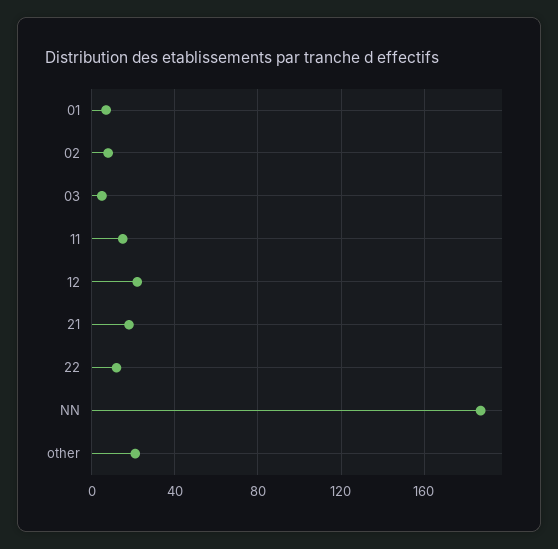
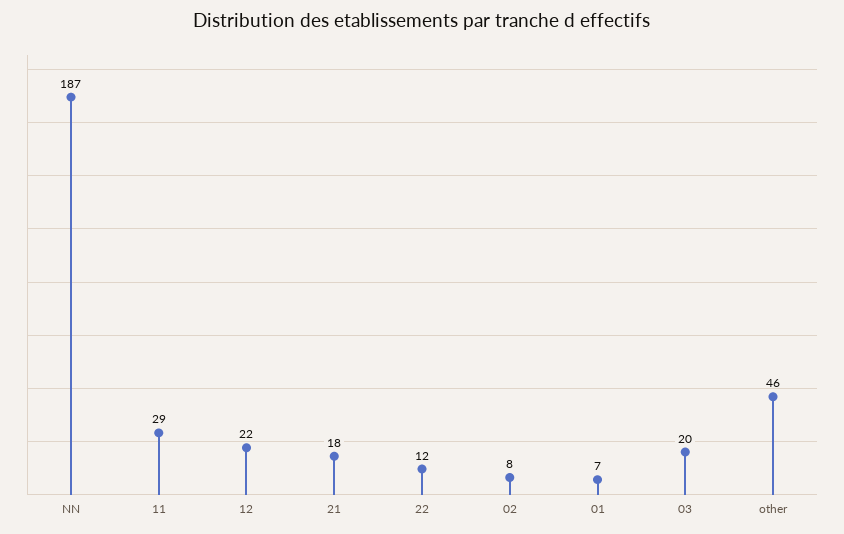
  {
    "01": 7,
    "02": 8,
-   "03": 5,
+   "03": 20,
-   "11": 15,
+   "11": 29,
    "12": 22,
    "21": 18,
    "22": 12,
    "NN": 187,
-   "other": 20
+   "other": 46
  }

